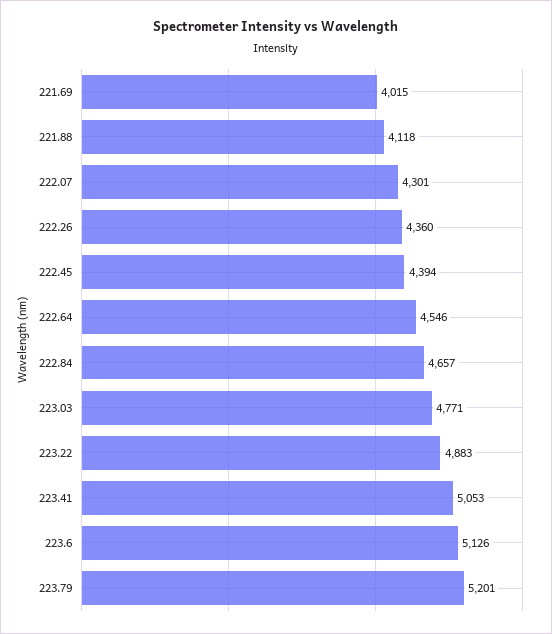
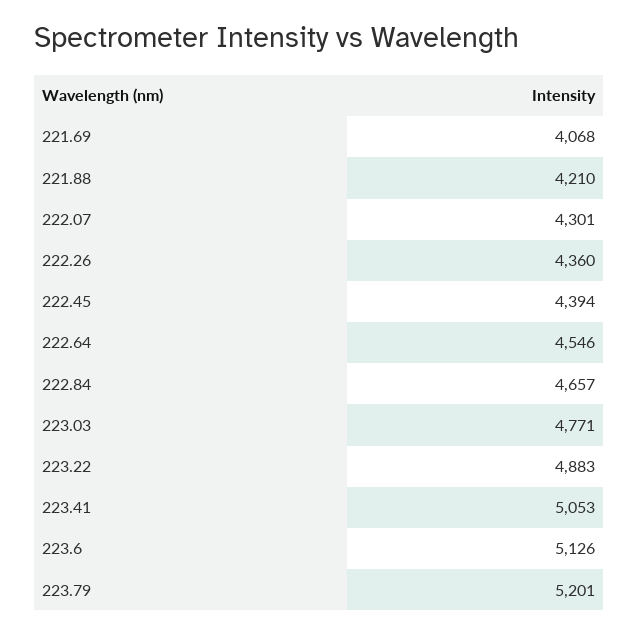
  {
-   "221.69": 4015,
+   "221.69": 4068,
-   "221.88": 4118,
+   "221.88": 4210,
    "222.07": 4301,
    "222.26": 4360,
    "222.45": 4394,
    "222.64": 4546,
    "222.84": 4657,
    "223.03": 4771,
    "223.22": 4883,
    "223.41": 5053,
    "223.6": 5126,
    "223.79": 5201
  }

